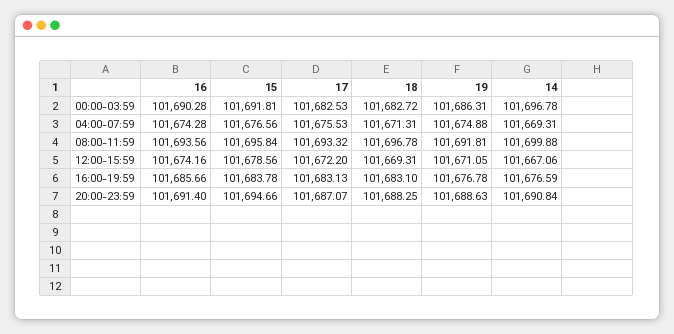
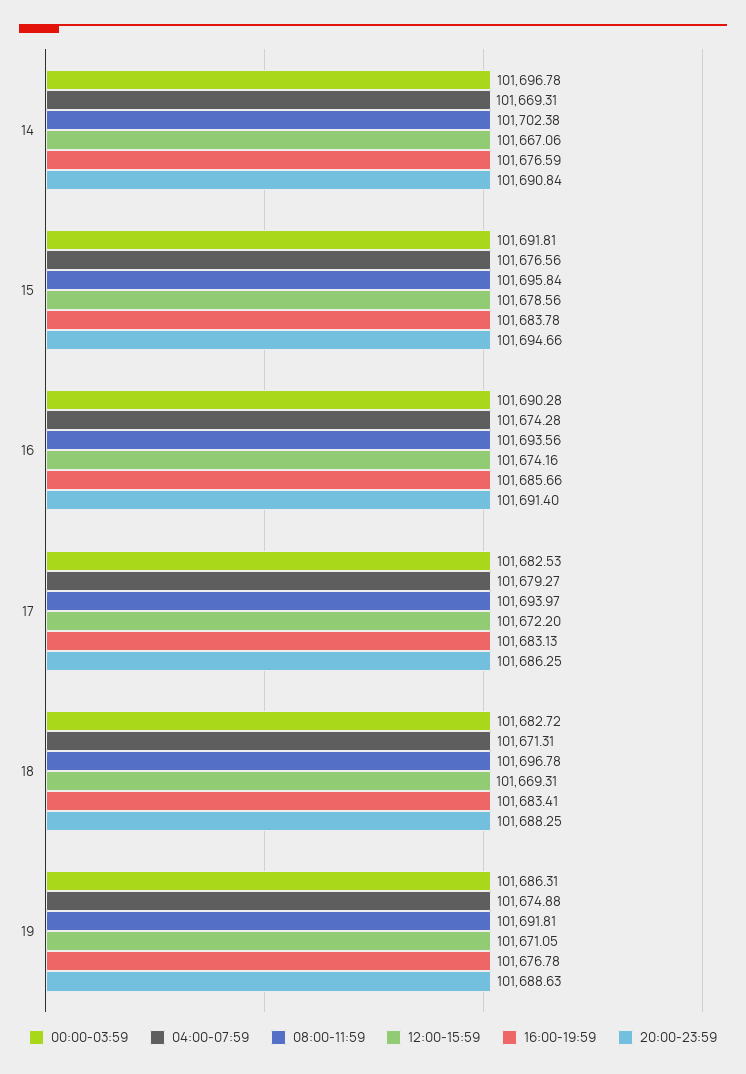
  {
    "00:00-03:59": {
      "16": 101690.28,
      "15": 101691.81,
      "17": 101682.53,
      "18": 101682.72,
      "19": 101686.31,
      "14": 101696.78
    },
    "04:00-07:59": {
      "16": 101674.28,
      "15": 101676.56,
-     "17": 101675.53,
+     "17": 101679.27,
      "18": 101671.31,
      "19": 101674.88,
      "14": 101669.31
    },
    "08:00-11:59": {
      "16": 101693.56,
      "15": 101695.84,
-     "17": 101693.32,
+     "17": 101693.97,
      "18": 101696.78,
      "19": 101691.81,
-     "14": 101699.88
+     "14": 101702.38
    },
    "12:00-15:59": {
      "16": 101674.16,
      "15": 101678.56,
      "17": 101672.2,
      "18": 101669.31,
      "19": 101671.05,
      "14": 101667.06
    },
    "16:00-19:59": {
      "16": 101685.66,
      "15": 101683.78,
      "17": 101683.13,
-     "18": 101683.1,
+     "18": 101683.41,
      "19": 101676.78,
      "14": 101676.59
    },
    "20:00-23:59": {
      "16": 101691.4,
      "15": 101694.66,
-     "17": 101687.07,
+     "17": 101686.25,
      "18": 101688.25,
      "19": 101688.63,
      "14": 101690.84
    }
  }

